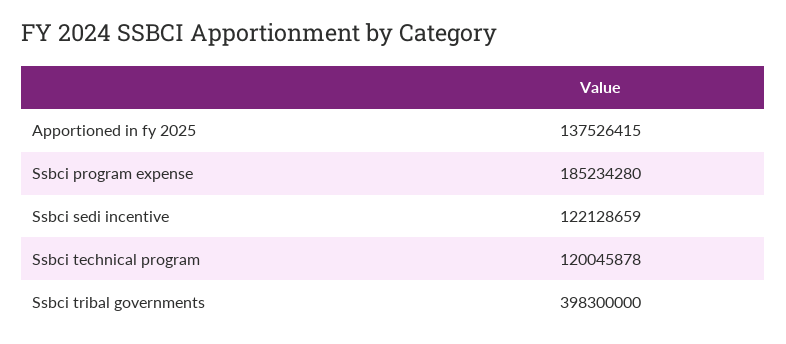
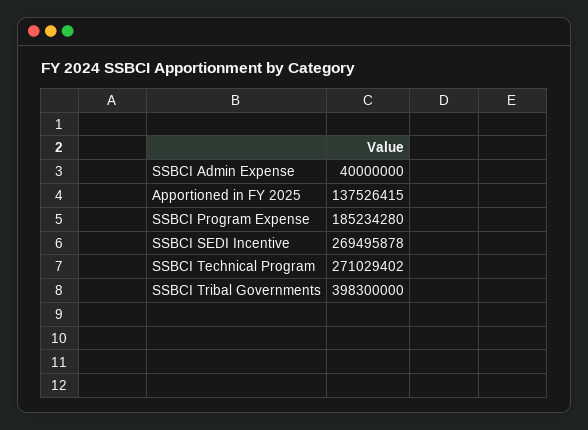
  {
    "Apportioned in fy 2025": 137526415,
    "Ssbci program expense": 185234280,
-   "Ssbci sedi incentive": 122128659,
+   "Ssbci sedi incentive": 269495878,
-   "Ssbci technical program": 120045878,
+   "Ssbci technical program": 271029402,
-   "Ssbci tribal governments": 398300000
+   "Ssbci tribal governments": 398300000,
+   "SSBCI Admin Expense": 40000000
  }

